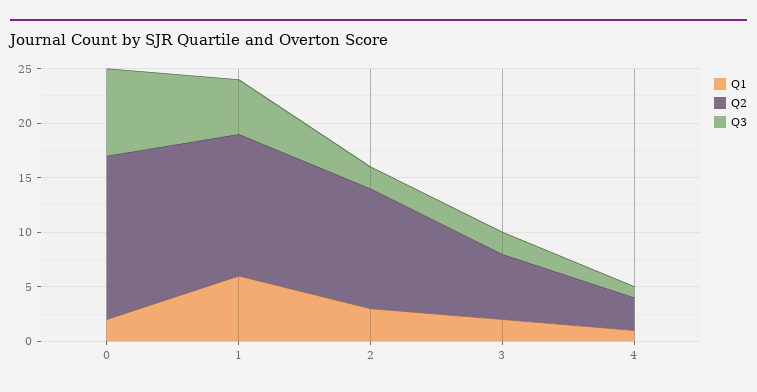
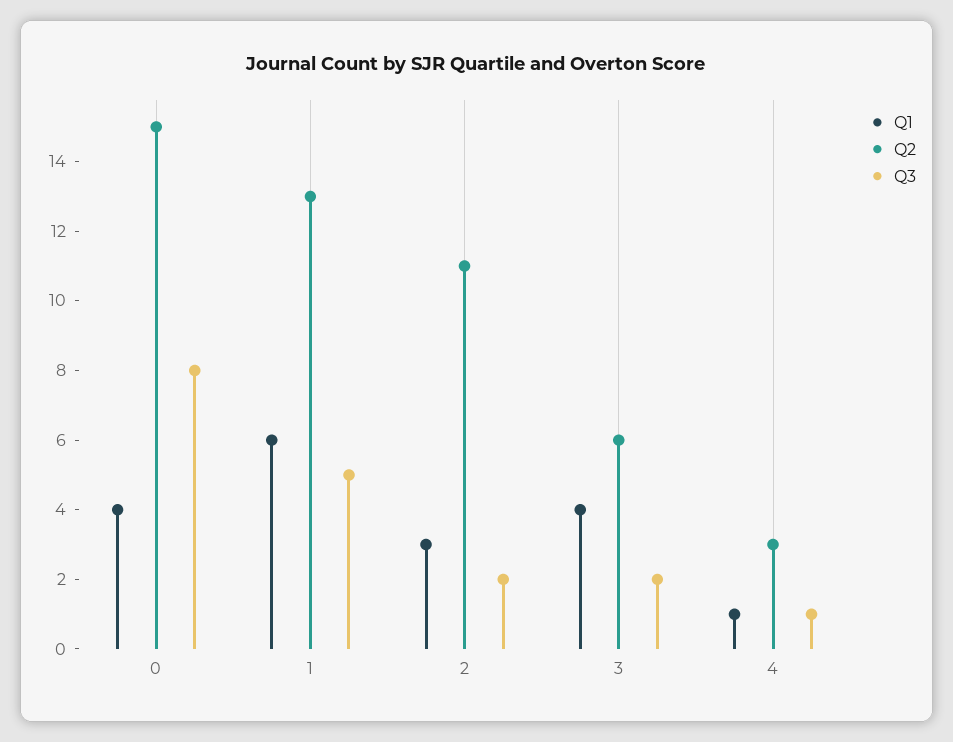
  {
    "Q1": {
-     "0": 2,
+     "0": 4,
      "1": 6,
      "2": 3,
-     "3": 2,
+     "3": 4,
      "4": 1
    },
    "Q2": {
      "0": 15,
      "1": 13,
      "2": 11,
      "3": 6,
      "4": 3
    },
    "Q3": {
      "0": 8,
      "1": 5,
      "2": 2,
      "3": 2,
      "4": 1
    }
  }

